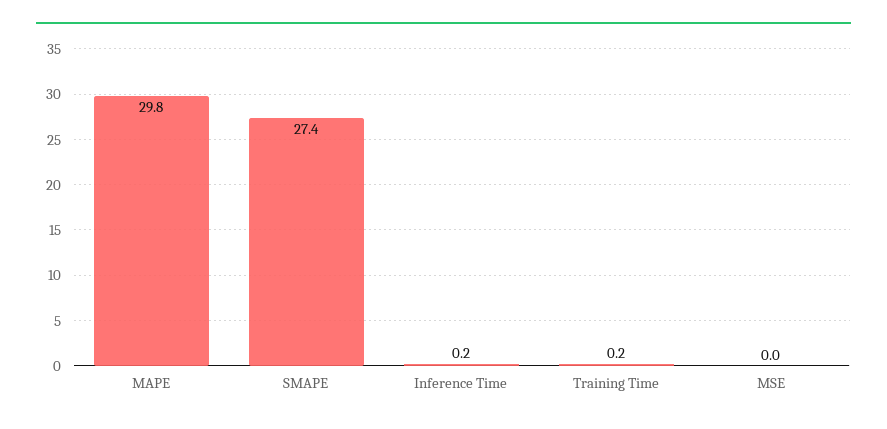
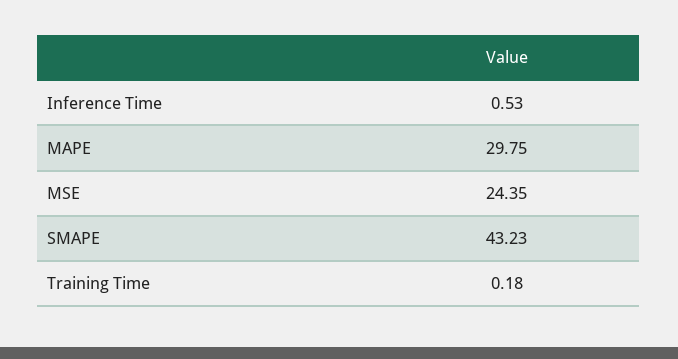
  {
    "MAPE": 29.75,
-   "SMAPE": 27.4,
+   "SMAPE": 43.23,
-   "Inference Time": 0.2,
+   "Inference Time": 0.53,
    "Training Time": 0.18,
-   "MSE": 0
+   "MSE": 24.35
  }

